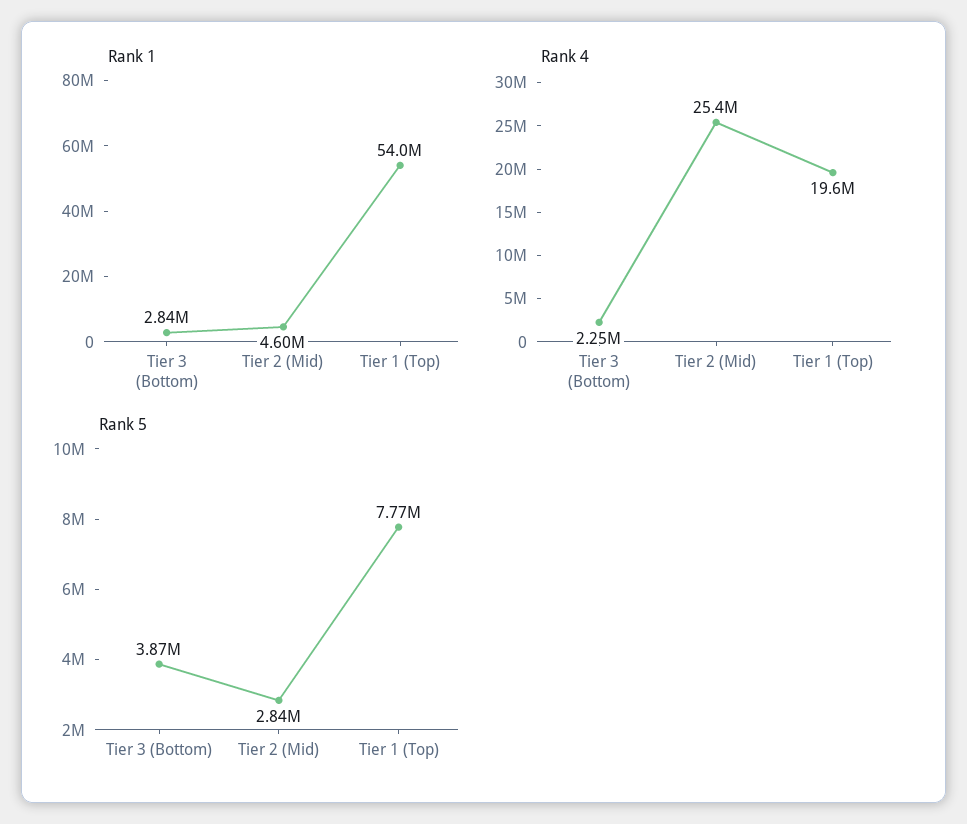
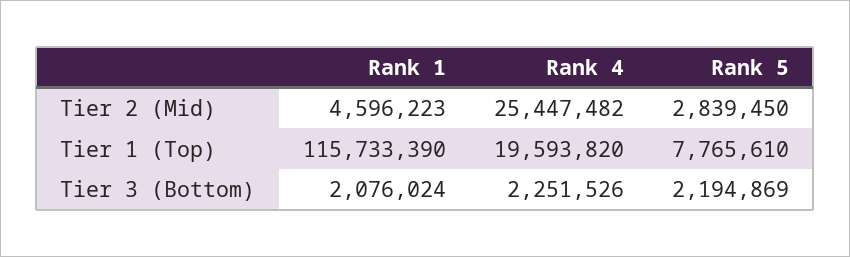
  {
    "Rank 1": {
-     "Tier 3 (Bottom)": 2840000,
+     "Tier 3 (Bottom)": 2076024,
      "Tier 2 (Mid)": 4596223,
-     "Tier 1 (Top)": 54000000
+     "Tier 1 (Top)": 115733390
    },
    "Rank 4": {
      "Tier 3 (Bottom)": 2251526,
      "Tier 2 (Mid)": 25447482,
      "Tier 1 (Top)": 19593820
    },
    "Rank 5": {
-     "Tier 3 (Bottom)": 3870000,
+     "Tier 3 (Bottom)": 2194869,
      "Tier 2 (Mid)": 2839450,
      "Tier 1 (Top)": 7765610
    }
  }

